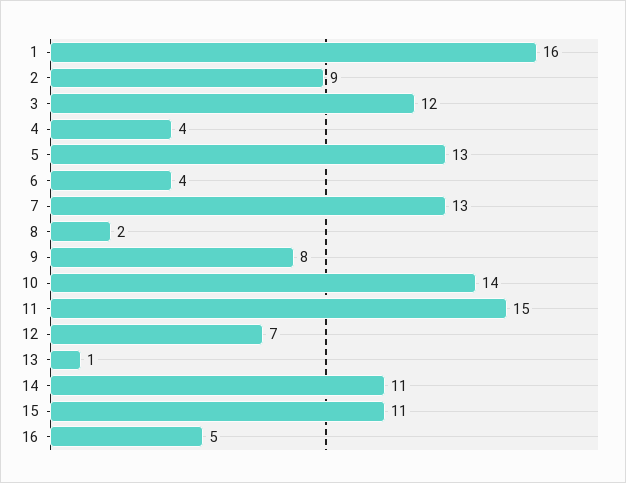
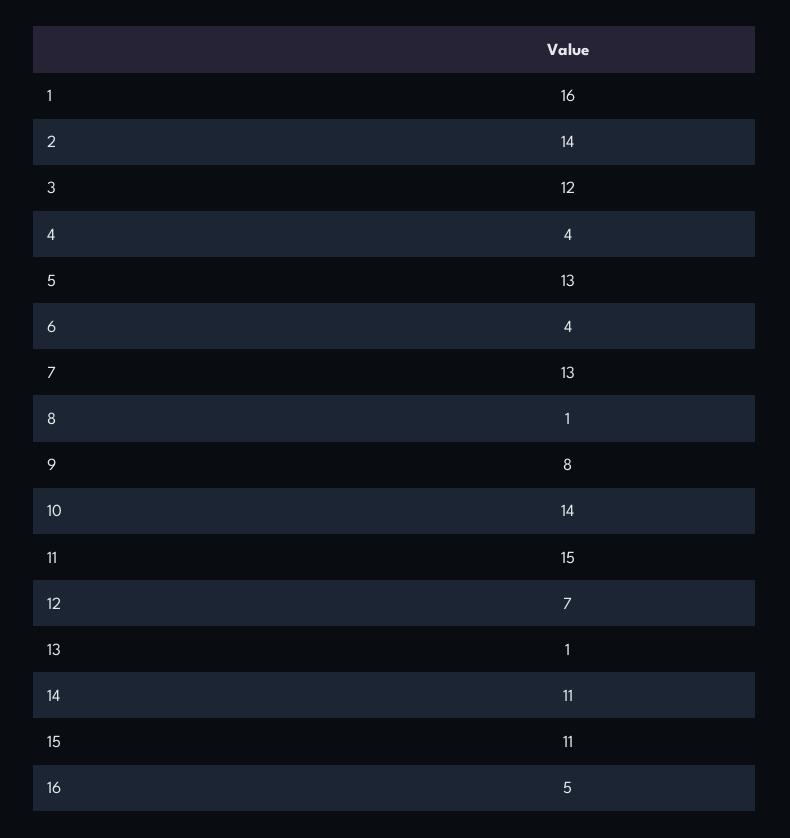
  {
    "1": 16,
-   "2": 9,
+   "2": 14,
    "3": 12,
    "4": 4,
    "5": 13,
    "6": 4,
    "7": 13,
-   "8": 2,
+   "8": 1,
    "9": 8,
    "10": 14,
    "11": 15,
    "12": 7,
    "13": 1,
    "14": 11,
    "15": 11,
    "16": 5
  }

